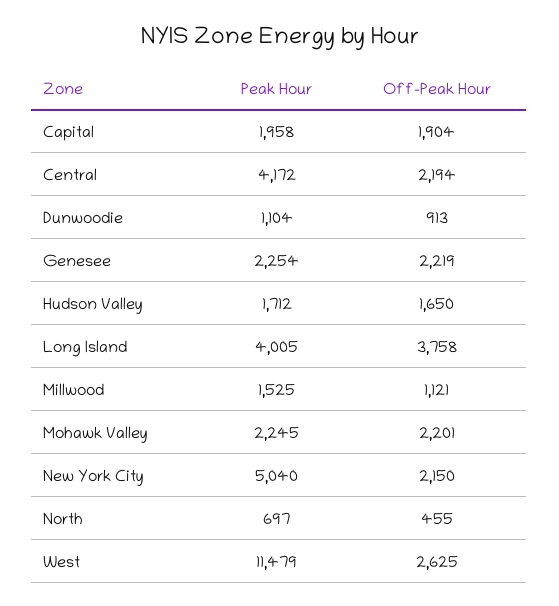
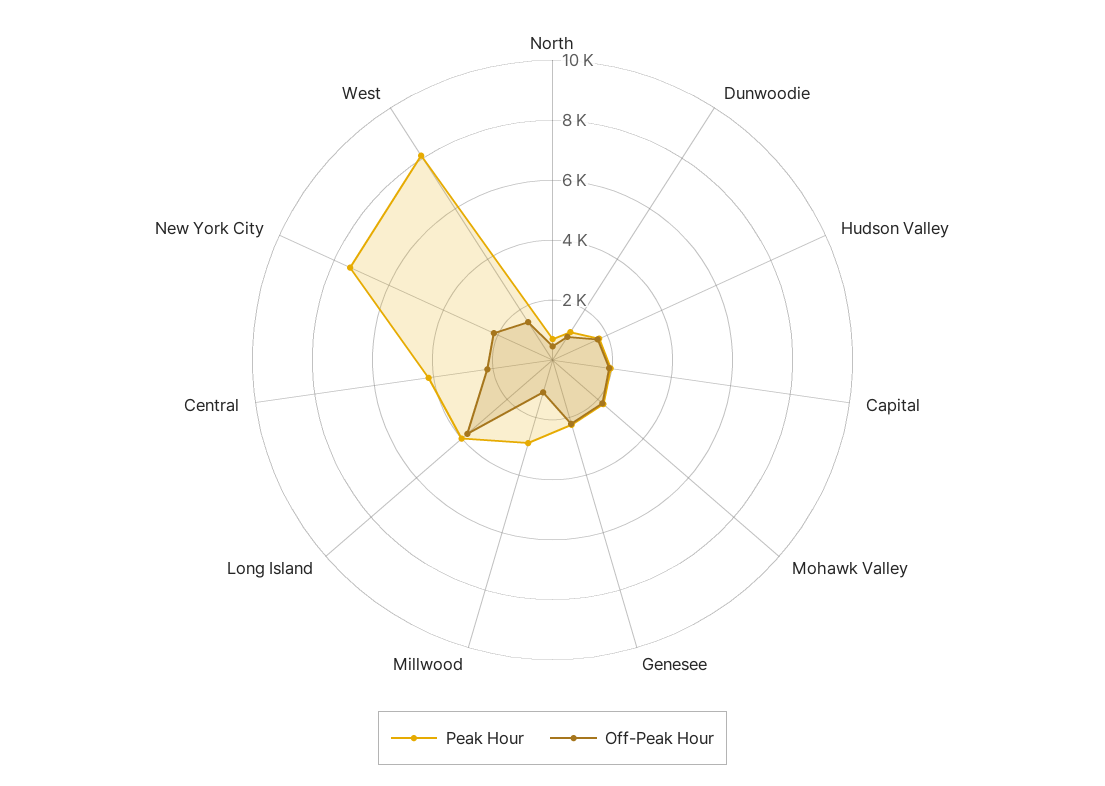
  {
    "Peak Hour": {
      "Capital": 1958,
      "Central": 4172,
      "Dunwoodie": 1104,
      "Genesee": 2254,
      "Hudson Valley": 1712,
      "Long Island": 4005,
-     "Millwood": 1525,
+     "Millwood": 3000,
      "Mohawk Valley": 2245,
-     "New York City": 5040,
+     "New York City": 7500,
      "North": 697,
-     "West": 11479
+     "West": 8000
    },
    "Off-Peak Hour": {
      "Capital": 1904,
      "Central": 2194,
      "Dunwoodie": 913,
      "Genesee": 2219,
      "Hudson Valley": 1650,
      "Long Island": 3758,
      "Millwood": 1121,
      "Mohawk Valley": 2201,
      "New York City": 2150,
      "North": 455,
-     "West": 2625
+     "West": 1500
    }
  }

